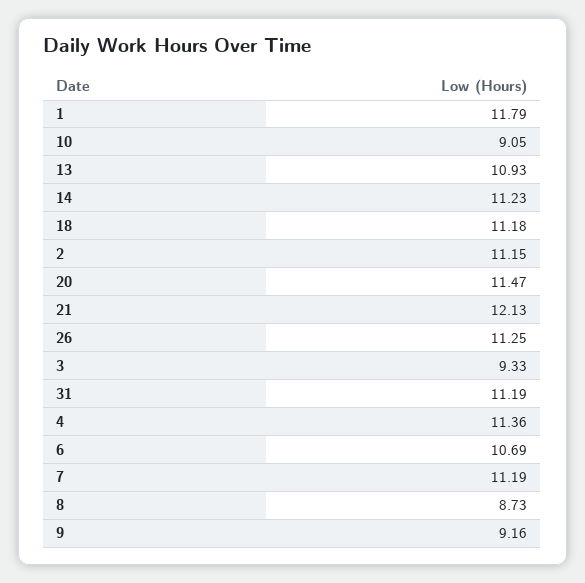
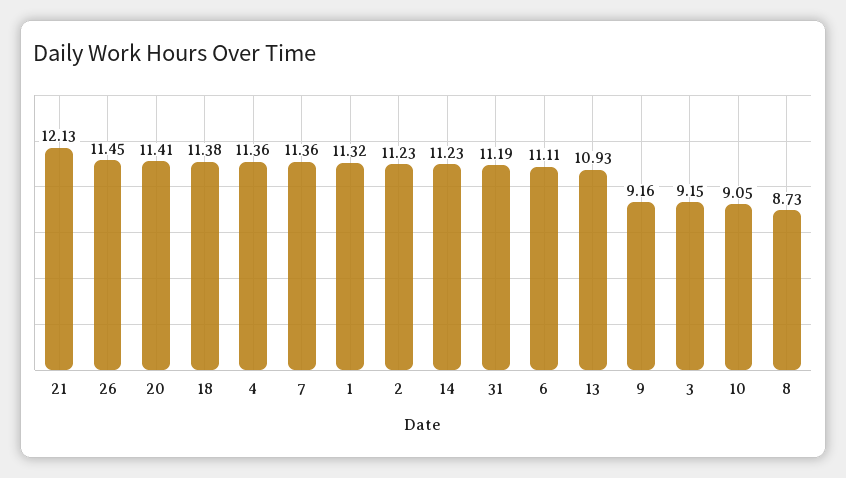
  {
-   "1": 11.79,
+   "1": 11.32,
    "10": 9.05,
    "13": 10.93,
    "14": 11.23,
-   "18": 11.18,
+   "18": 11.38,
-   "2": 11.15,
+   "2": 11.23,
-   "20": 11.47,
+   "20": 11.41,
    "21": 12.13,
-   "26": 11.25,
+   "26": 11.45,
-   "3": 9.33,
+   "3": 9.15,
    "31": 11.19,
    "4": 11.36,
-   "6": 10.69,
+   "6": 11.11,
-   "7": 11.19,
+   "7": 11.36,
    "8": 8.73,
    "9": 9.16
  }

